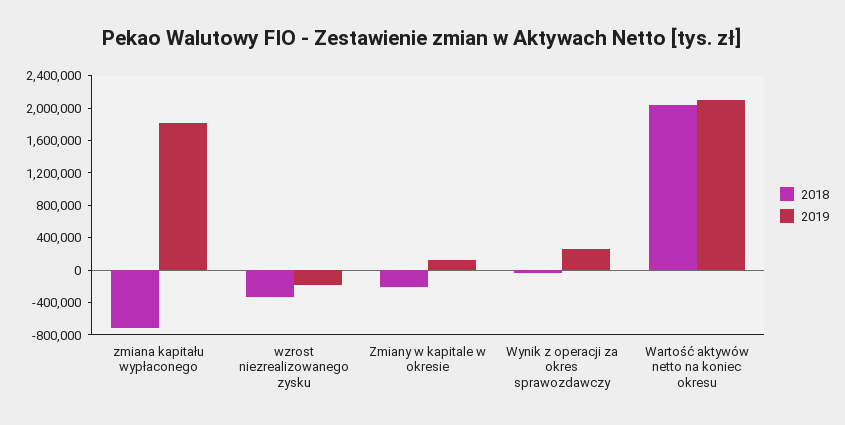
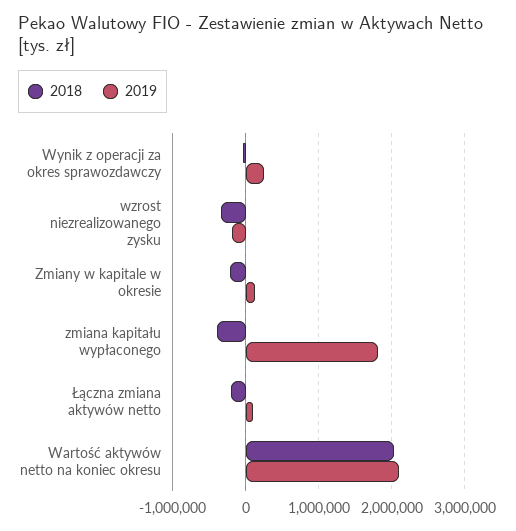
  {
    "2018": {
-     "zmiana kapitału wypłaconego": -700000,
+     "zmiana kapitału wypłaconego": -400000,
      "wzrost niezrealizowanego zysku": -300000,
      "Zmiany w kapitale w okresie": -200000,
      "Wynik z operacji za okres sprawozdawczy": 0,
-     "Wartość aktywów netto na koniec okresu": 2000000
+     "Wartość aktywów netto na koniec okresu": 2000000,
+     "Łączna zmiana aktywów netto": -200000
    },
    "2019": {
      "zmiana kapitału wypłaconego": 1800000,
      "wzrost niezrealizowanego zysku": -200000,
      "Zmiany w kapitale w okresie": 100000,
      "Wynik z operacji za okres sprawozdawczy": 300000,
-     "Wartość aktywów netto na koniec okresu": 2100000
+     "Wartość aktywów netto na koniec okresu": 2100000,
+     "Łączna zmiana aktywów netto": 100000
    }
  }

